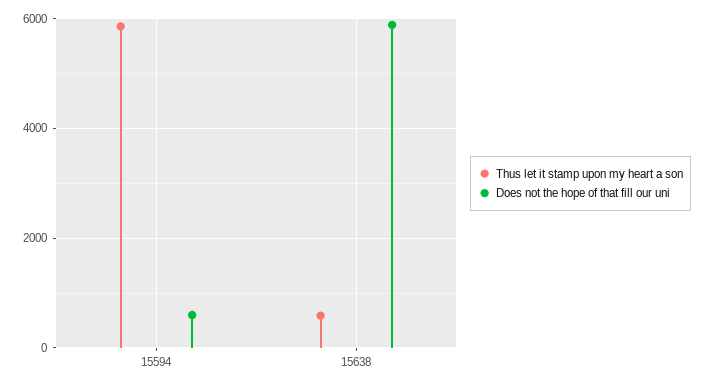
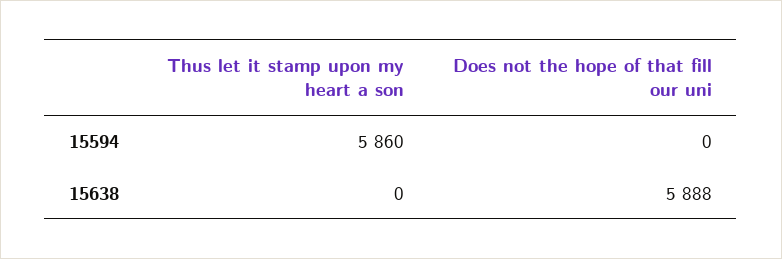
  {
    "Thus let it stamp upon my heart a son": {
      "15594": 5860,
-     "15638": 600
+     "15638": 0
    },
    "Does not the hope of that fill our uni": {
-     "15594": 600,
+     "15594": 0,
      "15638": 5888
    }
  }

